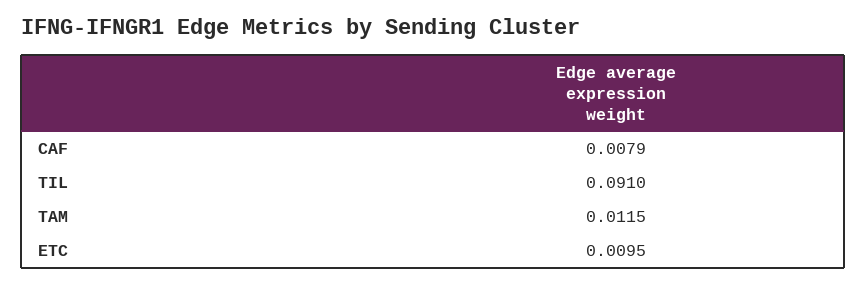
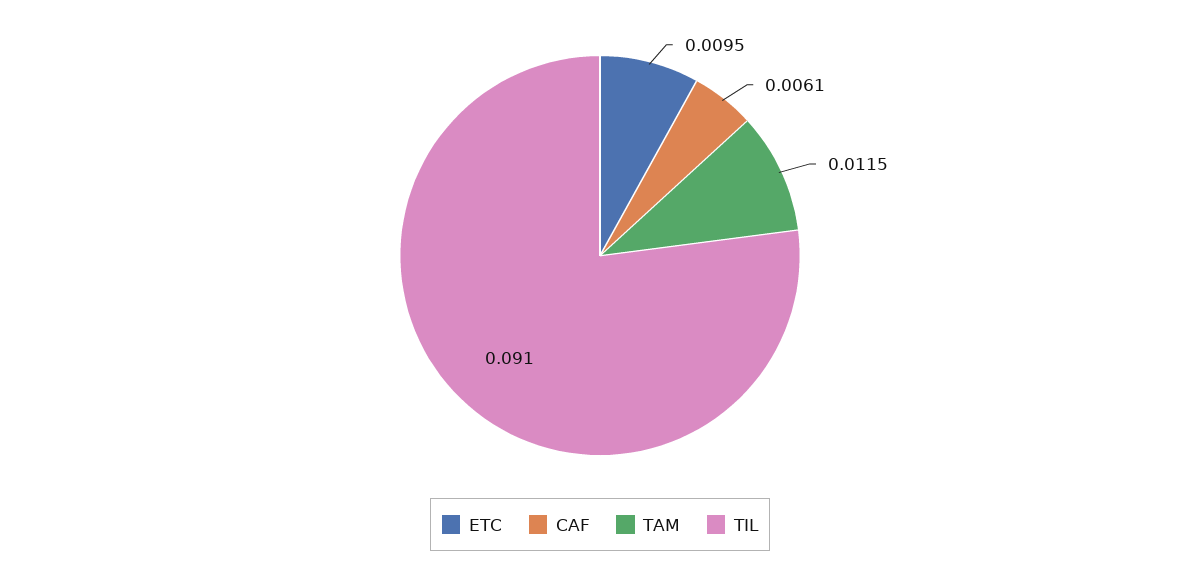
  {
-   "CAF": 0.0079,
+   "CAF": 0.0061,
    "TIL": 0.091,
    "TAM": 0.0115,
    "ETC": 0.0095
  }

